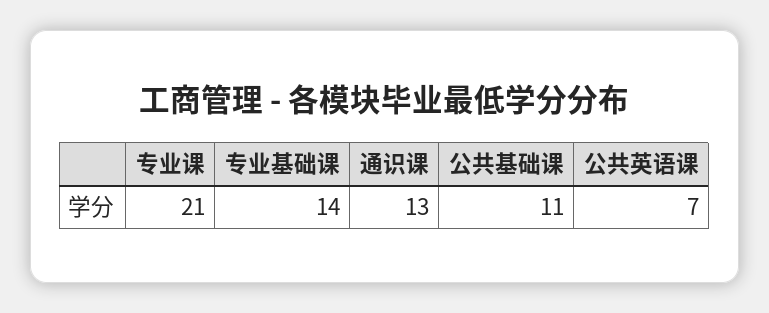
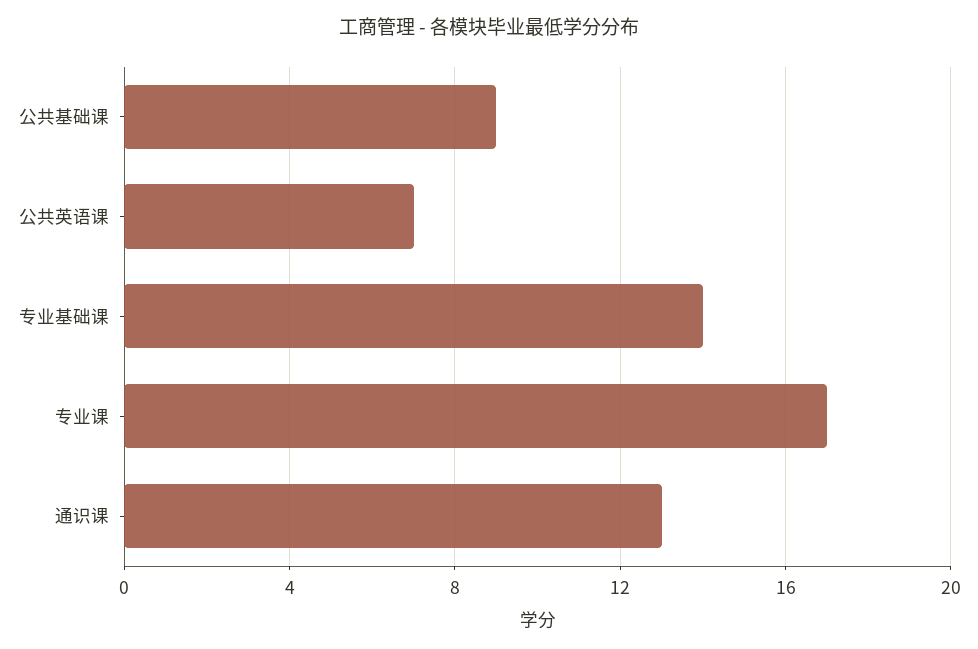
  {
-   "专业课": 21,
+   "专业课": 17,
    "专业基础课": 14,
    "通识课": 13,
-   "公共基础课": 11,
+   "公共基础课": 9,
    "公共英语课": 7
  }

